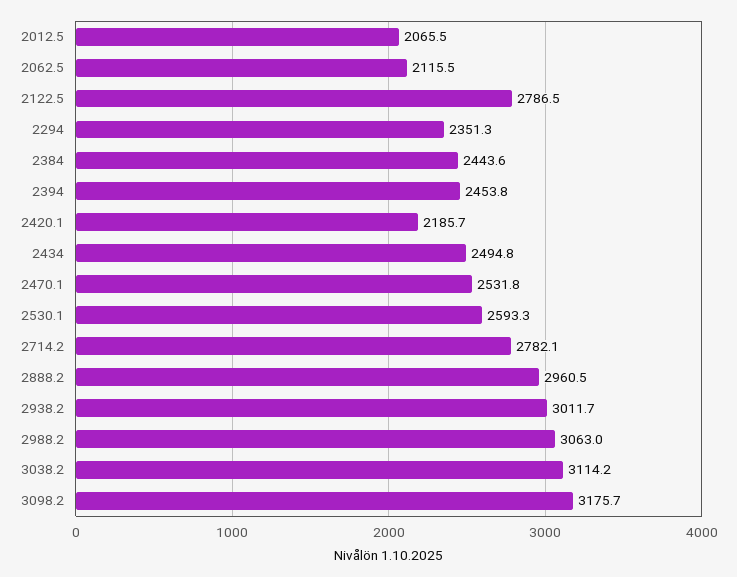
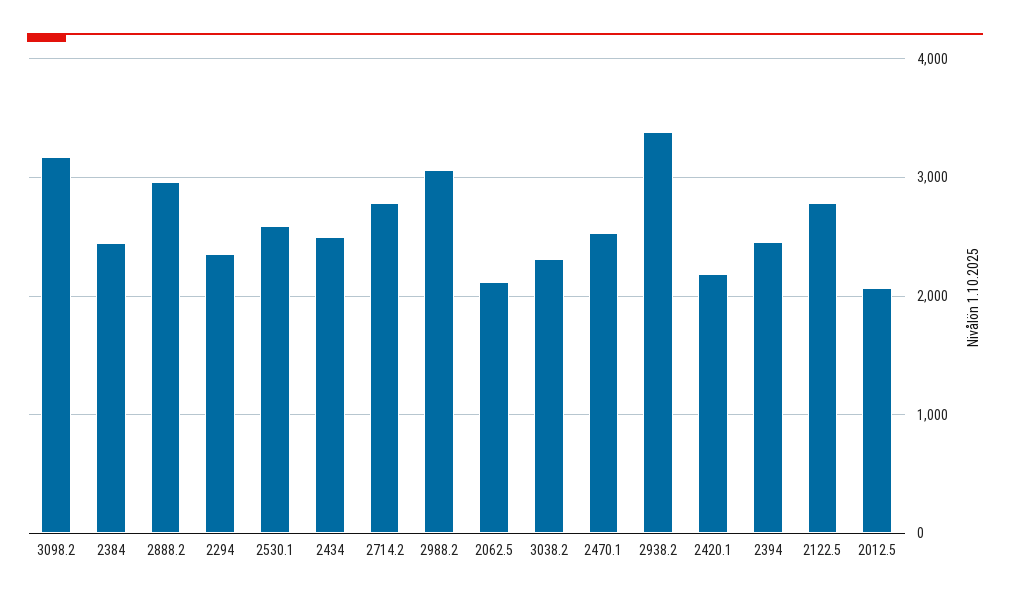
  {
    "2012.5": 2065.5,
    "2062.5": 2115.5,
    "2122.5": 2786.5,
    "2294": 2351.3,
    "2384": 2443.6,
    "2394": 2453.8,
    "2420.1": 2185.7,
    "2434": 2494.8,
    "2470.1": 2531.8,
    "2530.1": 2593.3,
    "2714.2": 2782.1,
    "2888.2": 2960.5,
-   "2938.2": 3011.7,
+   "2938.2": 3400,
    "2988.2": 3063,
-   "3038.2": 3114.2,
+   "3038.2": 2300,
    "3098.2": 3175.7
  }

